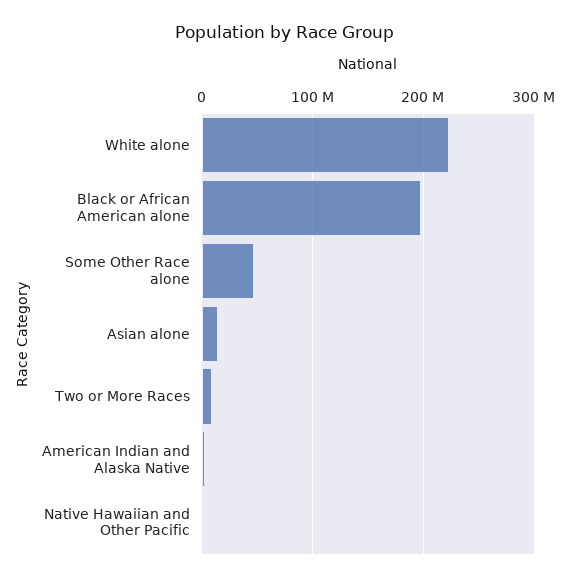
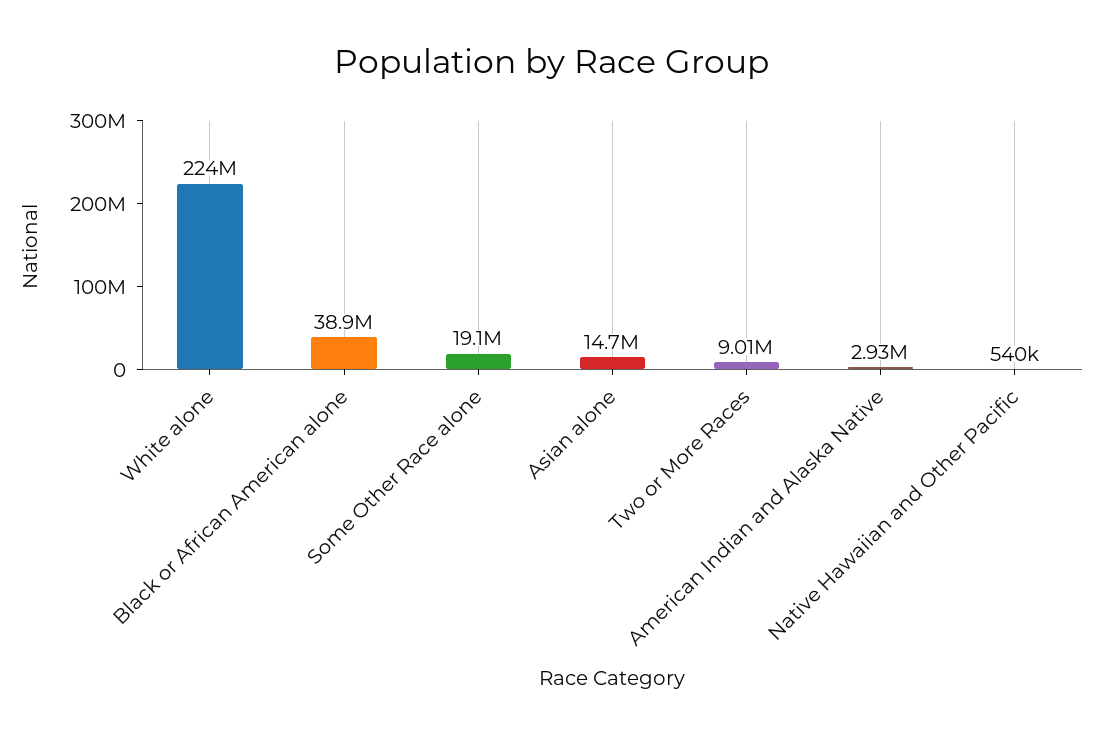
  {
    "White alone": 224000000,
-   "Black or African American alone": 200000000,
+   "Black or African American alone": 38900000,
-   "Some Other Race alone": 50000000,
+   "Some Other Race alone": 19100000,
    "Asian alone": 14700000,
    "Two or More Races": 9010000,
    "American Indian and Alaska Native": 2930000,
    "Native Hawaiian and Other Pacific": 540000
  }

